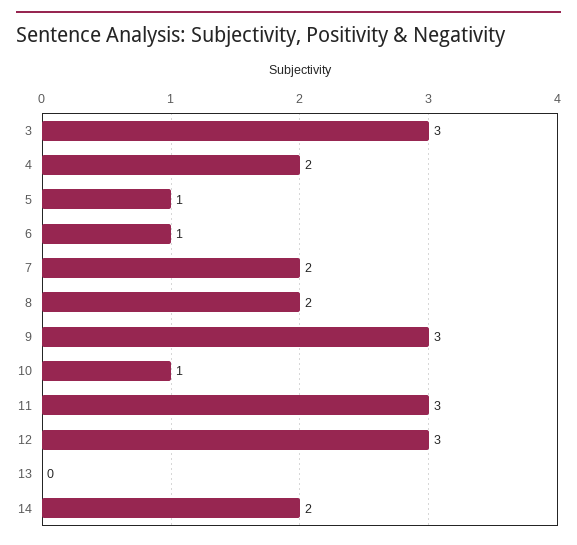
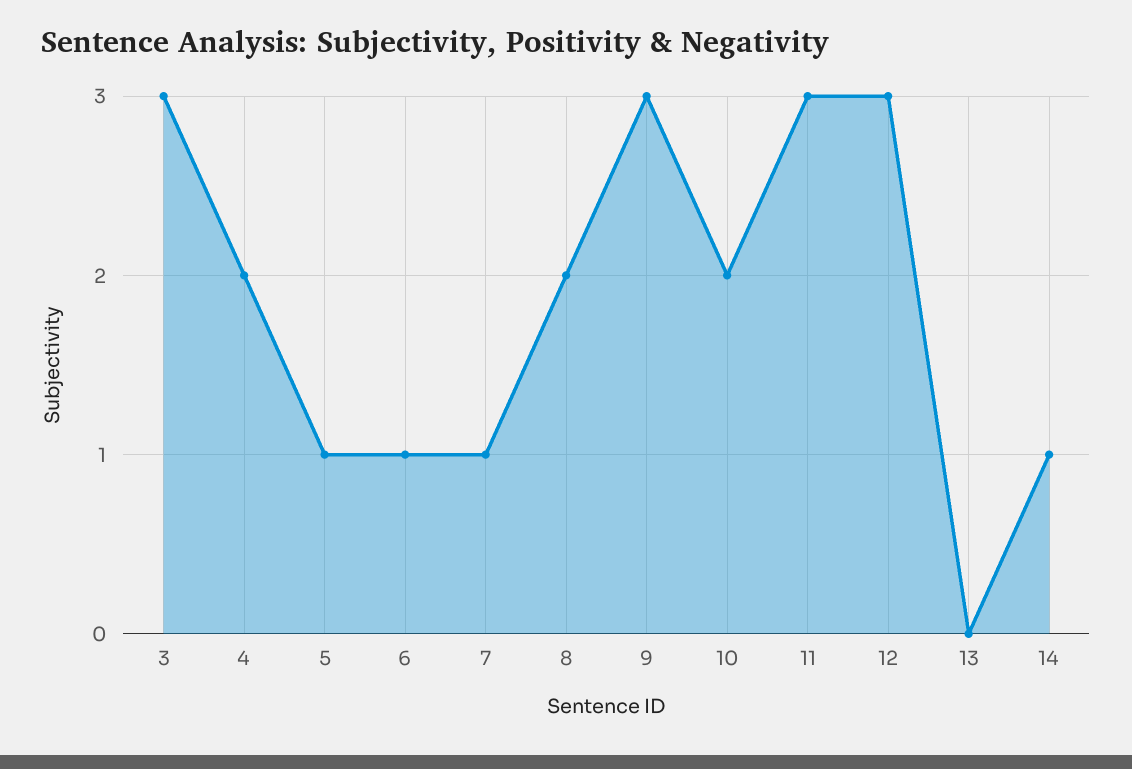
  {
    "3": 3,
    "4": 2,
    "5": 1,
    "6": 1,
-   "7": 2,
+   "7": 1,
    "8": 2,
    "9": 3,
-   "10": 1,
+   "10": 2,
    "11": 3,
    "12": 3,
    "13": 0,
-   "14": 2
+   "14": 1
  }

